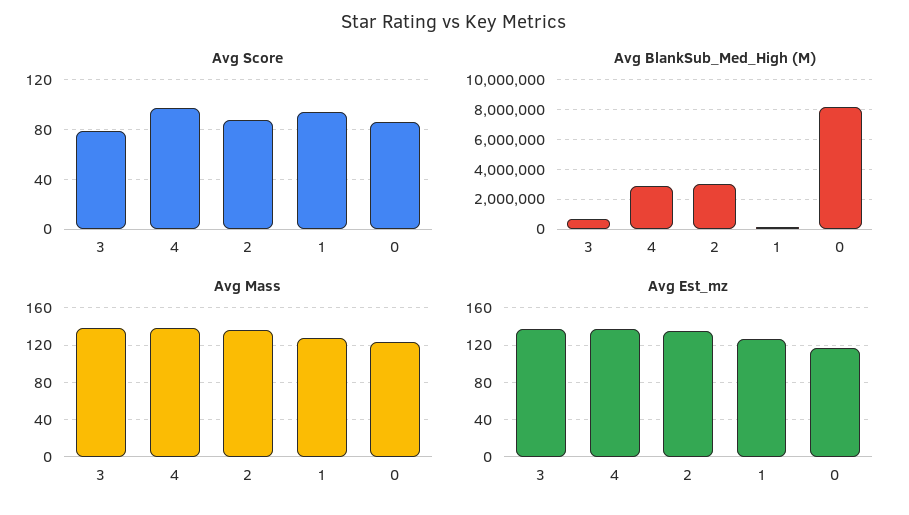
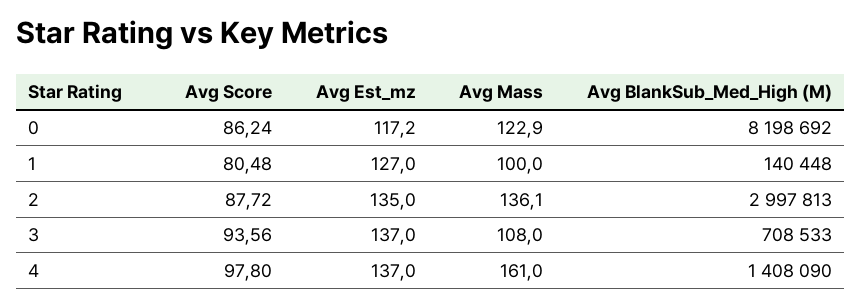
  {
    "Avg Score": {
-     "3": 80,
+     "3": 93.56,
      "4": 97.8,
      "2": 87.72,
-     "1": 95,
+     "1": 80.48,
      "0": 86.24
    },
    "Avg BlankSub_Med_High (M)": {
      "3": 708533,
-     "4": 3000000,
+     "4": 1408090,
      "2": 2997813,
      "1": 140448,
      "0": 8198692
    },
    "Avg Mass": {
-     "3": 140,
+     "3": 108,
-     "4": 140,
+     "4": 161,
      "2": 136.1,
-     "1": 130,
+     "1": 100,
      "0": 122.9
    },
    "Avg Est_mz": {
      "3": 137,
      "4": 137,
      "2": 135,
      "1": 127,
      "0": 117.2
    }
  }

